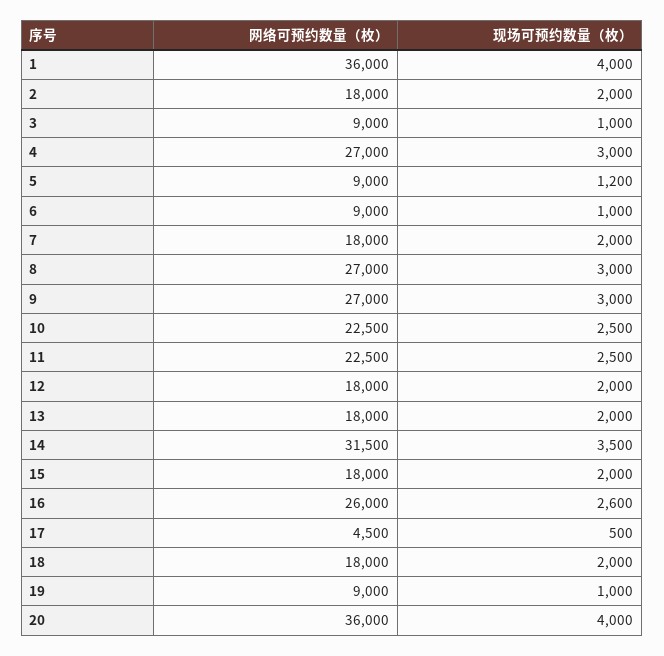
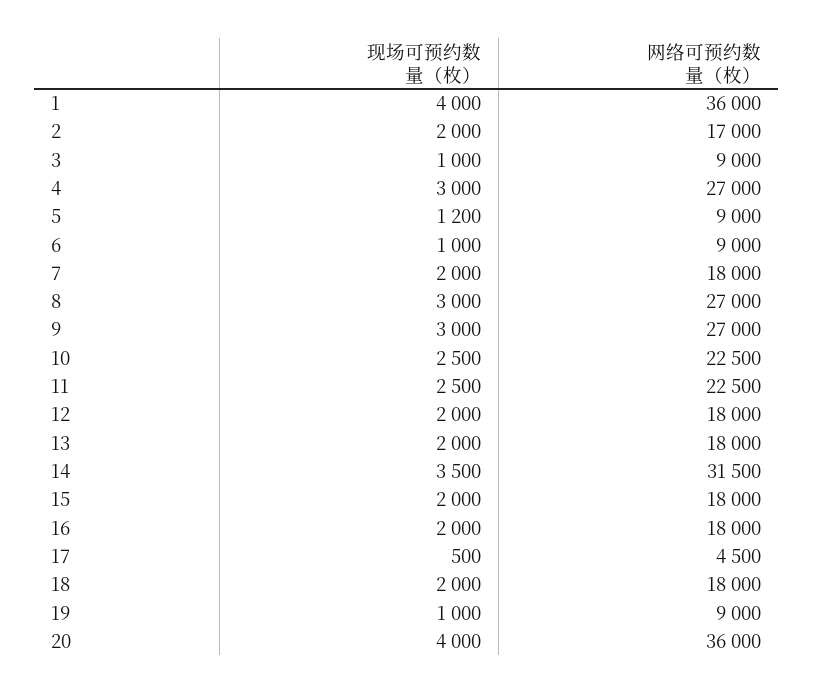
  {
    "网络可预约数量（枚）": {
      "1": 36000,
-     "2": 18000,
+     "2": 17000,
      "3": 9000,
      "4": 27000,
      "5": 9000,
      "6": 9000,
      "7": 18000,
      "8": 27000,
      "9": 27000,
      "10": 22500,
      "11": 22500,
      "12": 18000,
      "13": 18000,
      "14": 31500,
      "15": 18000,
-     "16": 26000,
+     "16": 18000,
      "17": 4500,
      "18": 18000,
      "19": 9000,
      "20": 36000
    },
    "现场可预约数量（枚）": {
      "1": 4000,
      "2": 2000,
      "3": 1000,
      "4": 3000,
      "5": 1200,
      "6": 1000,
      "7": 2000,
      "8": 3000,
      "9": 3000,
      "10": 2500,
      "11": 2500,
      "12": 2000,
      "13": 2000,
      "14": 3500,
      "15": 2000,
-     "16": 2600,
+     "16": 2000,
      "17": 500,
      "18": 2000,
      "19": 1000,
      "20": 4000
    }
  }

